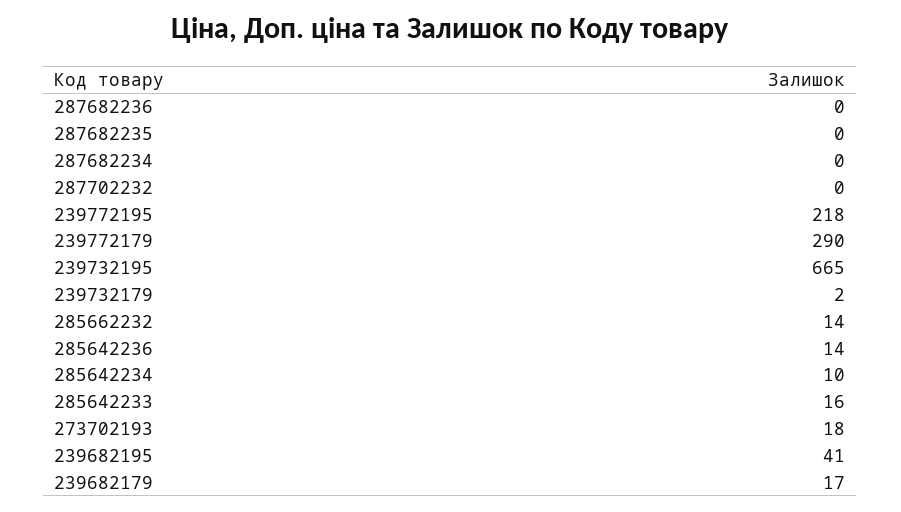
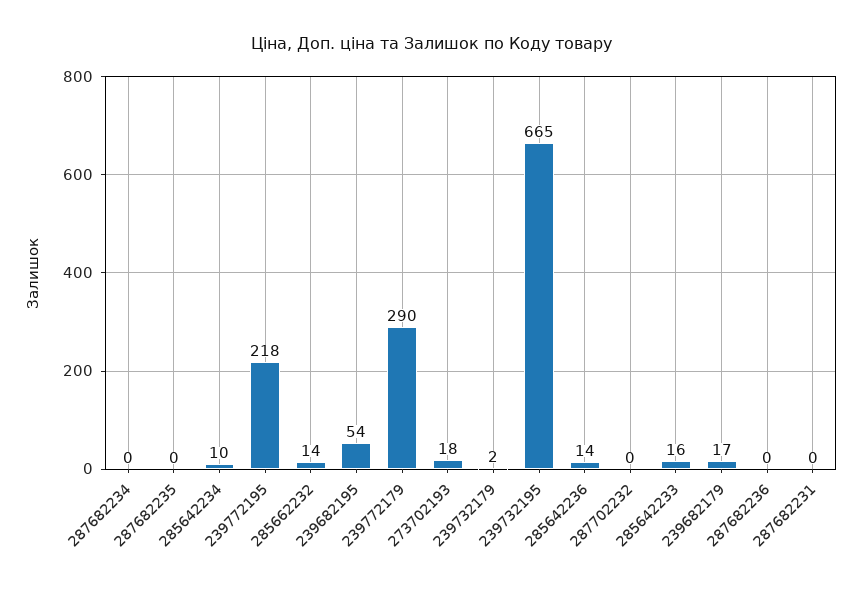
  {
    "287682236": 0,
    "287682235": 0,
    "287682234": 0,
    "287702232": 0,
    "239772195": 218,
    "239772179": 290,
    "239732195": 665,
    "239732179": 2,
    "285662232": 14,
    "285642236": 14,
    "285642234": 10,
    "285642233": 16,
    "273702193": 18,
-   "239682195": 41,
+   "239682195": 54,
-   "239682179": 17
+   "239682179": 17,
+   "287682231": 0
  }

